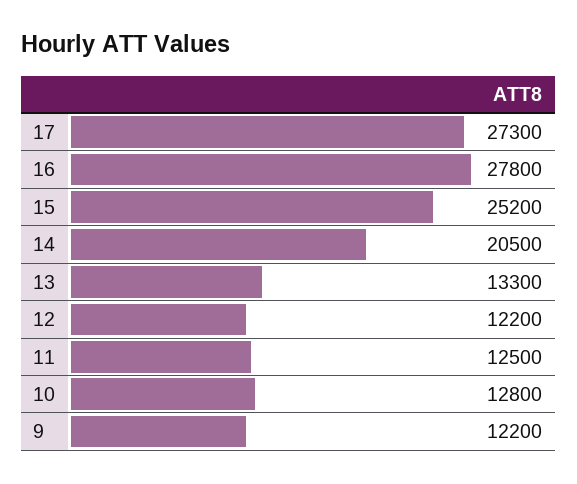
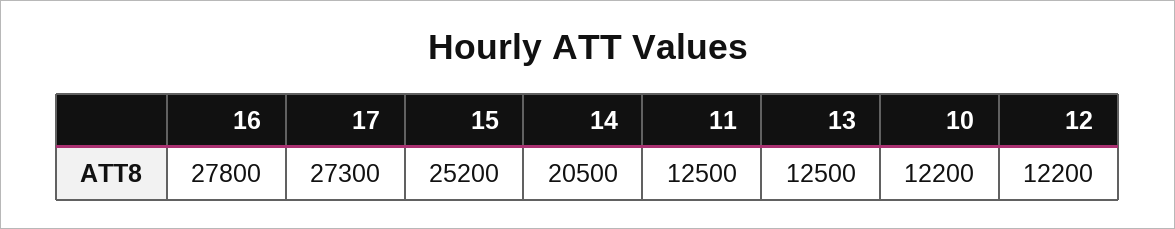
  {
    "17": 27300,
    "16": 27800,
    "15": 25200,
    "14": 20500,
-   "13": 13300,
+   "13": 12500,
    "12": 12200,
    "11": 12500,
-   "10": 12800,
+   "10": 12200
-   "9": 12200
  }

